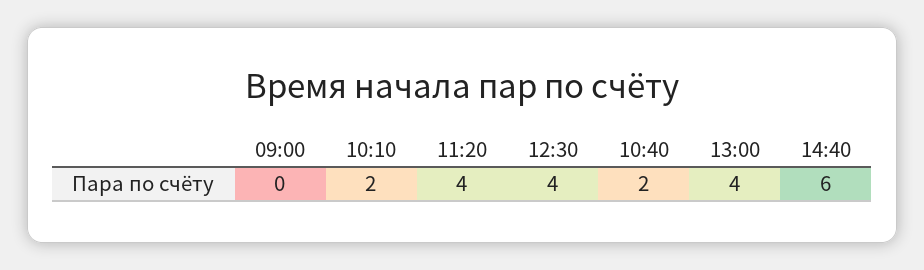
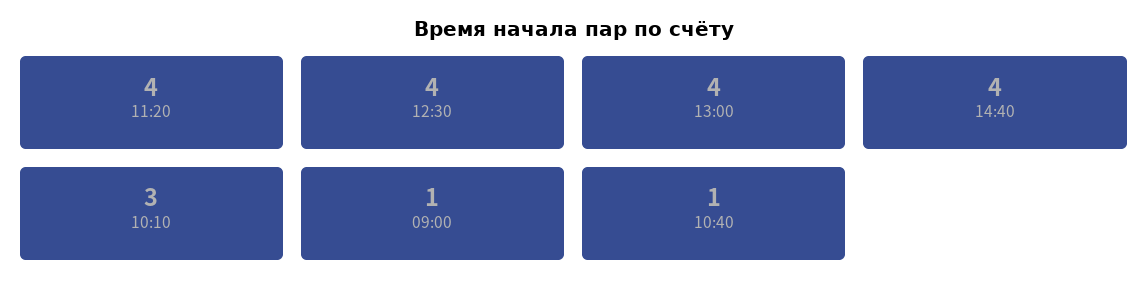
  {
-   "09:00": 0,
+   "09:00": 1,
-   "10:10": 2,
+   "10:10": 3,
    "11:20": 4,
    "12:30": 4,
-   "10:40": 2,
+   "10:40": 1,
    "13:00": 4,
-   "14:40": 6
+   "14:40": 4
  }

